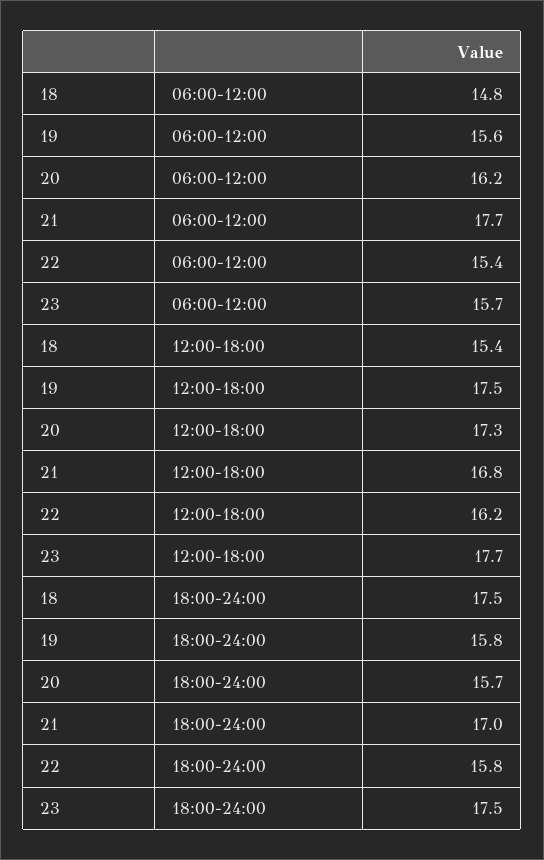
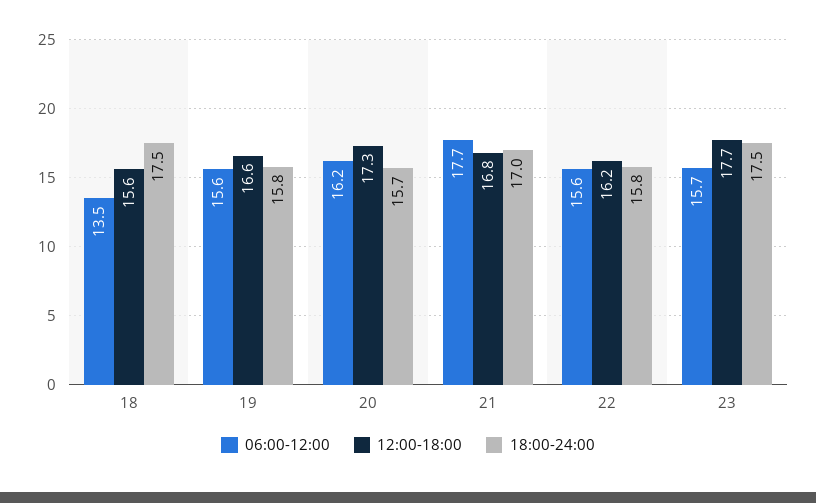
  {
    "06:00-12:00": {
-     "18": 14.8,
+     "18": 13.5,
      "19": 15.6,
      "20": 16.2,
      "21": 17.7,
-     "22": 15.4,
+     "22": 15.6,
      "23": 15.7
    },
    "12:00-18:00": {
-     "18": 15.4,
+     "18": 15.6,
-     "19": 17.5,
+     "19": 16.6,
      "20": 17.3,
      "21": 16.8,
      "22": 16.2,
      "23": 17.7
    },
    "18:00-24:00": {
      "18": 17.5,
      "19": 15.8,
      "20": 15.7,
      "21": 17,
      "22": 15.8,
      "23": 17.5
    }
  }

